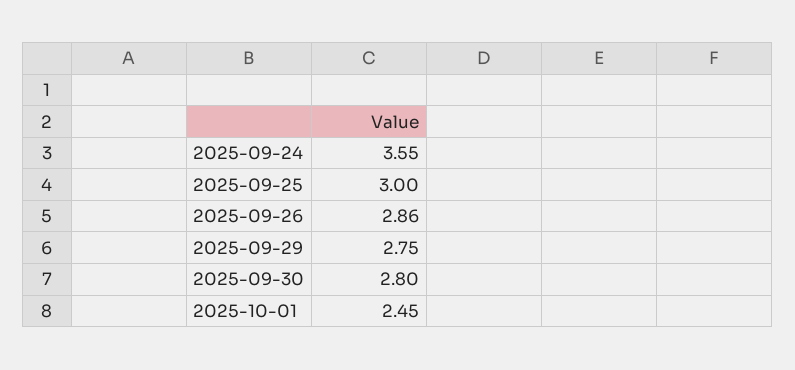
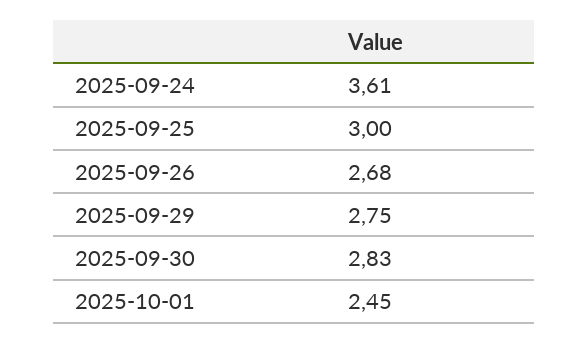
  {
-   "2025-09-24": 3.55,
+   "2025-09-24": 3.61,
    "2025-09-25": 3,
-   "2025-09-26": 2.86,
+   "2025-09-26": 2.68,
    "2025-09-29": 2.75,
-   "2025-09-30": 2.8,
+   "2025-09-30": 2.83,
    "2025-10-01": 2.45
  }

